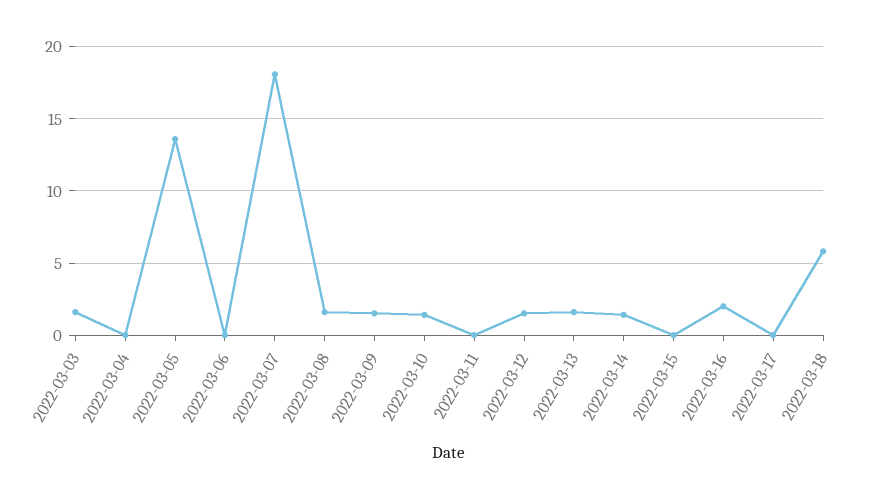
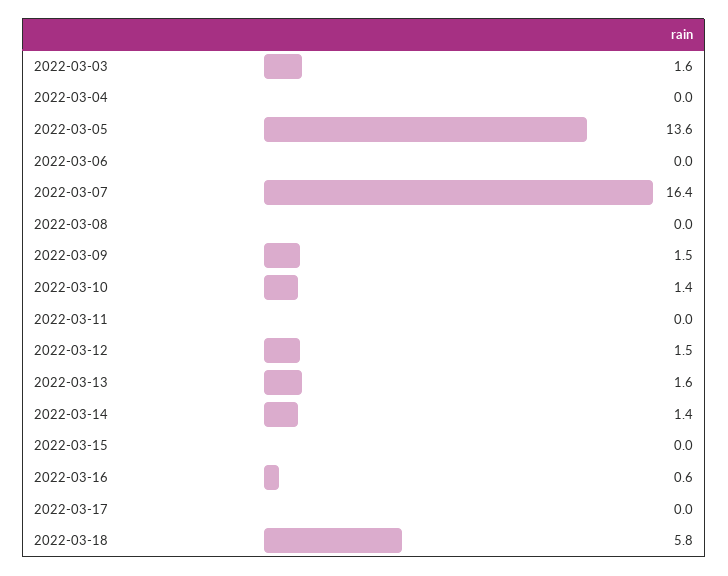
  {
    "2022-03-03": 1.6,
    "2022-03-04": 0,
    "2022-03-05": 13.6,
    "2022-03-06": 0,
-   "2022-03-07": 18,
+   "2022-03-07": 16.4,
-   "2022-03-08": 1.5,
+   "2022-03-08": 0,
    "2022-03-09": 1.5,
    "2022-03-10": 1.4,
    "2022-03-11": 0,
    "2022-03-12": 1.5,
    "2022-03-13": 1.6,
    "2022-03-14": 1.4,
    "2022-03-15": 0,
-   "2022-03-16": 2,
+   "2022-03-16": 0.6,
    "2022-03-17": 0,
    "2022-03-18": 5.8
  }

